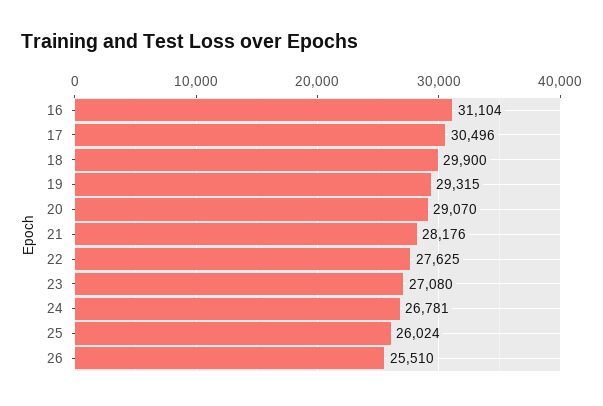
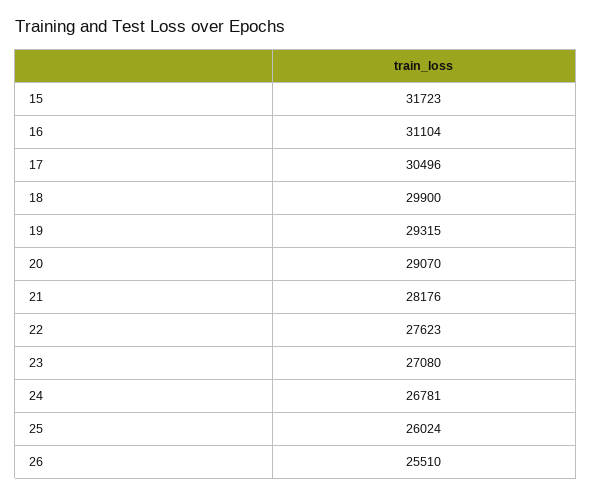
  {
    "16": 31104,
    "17": 30496,
    "18": 29900,
    "19": 29315,
    "20": 29070,
    "21": 28176,
-   "22": 27625,
+   "22": 27623,
    "23": 27080,
    "24": 26781,
    "25": 26024,
-   "26": 25510
+   "26": 25510,
+   "15": 31723
  }

